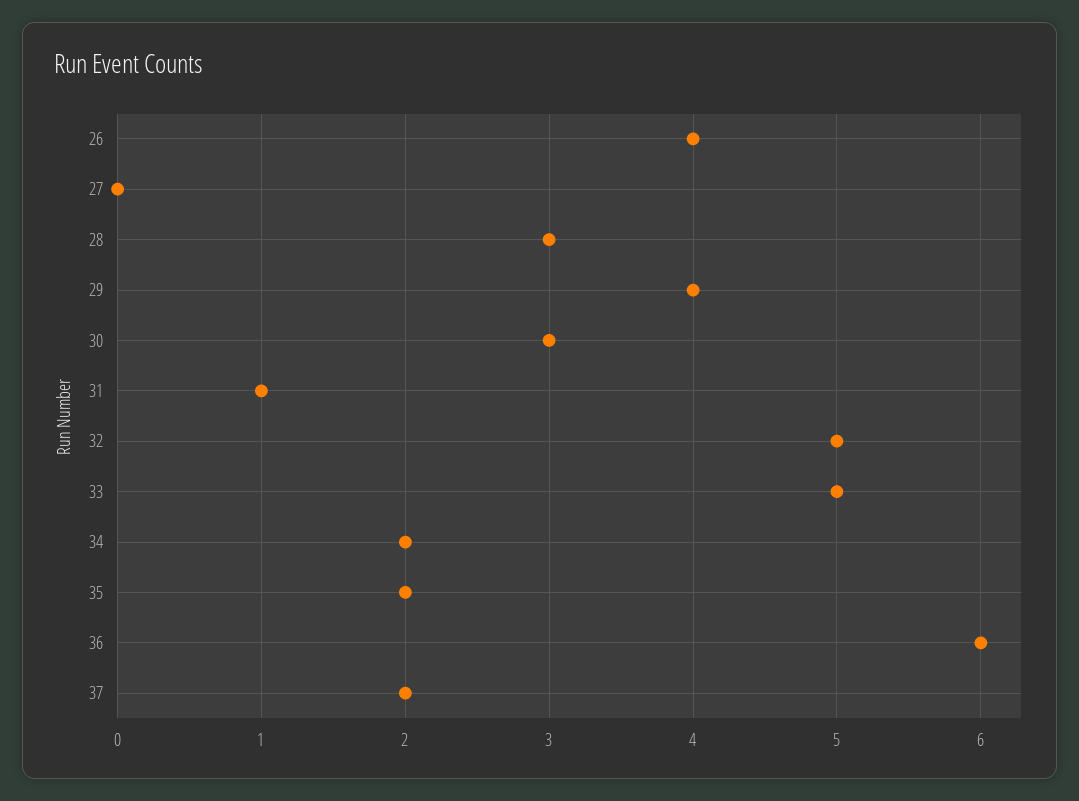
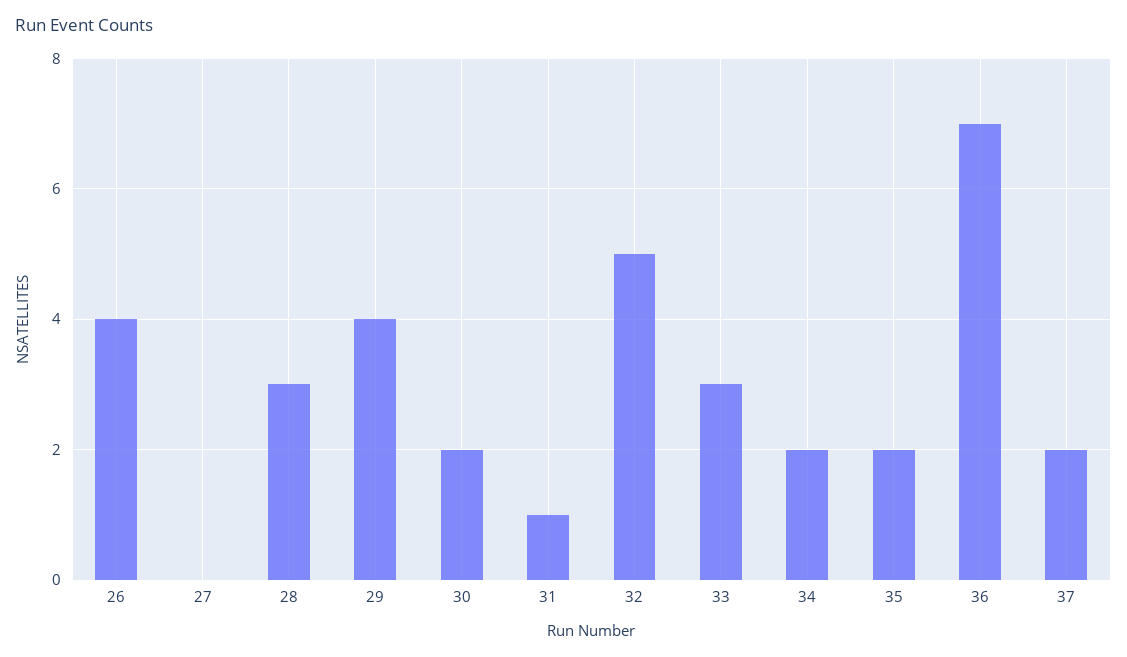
  {
    "26": 4,
    "27": 0,
    "28": 3,
    "29": 4,
-   "30": 3,
+   "30": 2,
    "31": 1,
    "32": 5,
-   "33": 5,
+   "33": 3,
    "34": 2,
    "35": 2,
-   "36": 6,
+   "36": 7,
    "37": 2
  }

